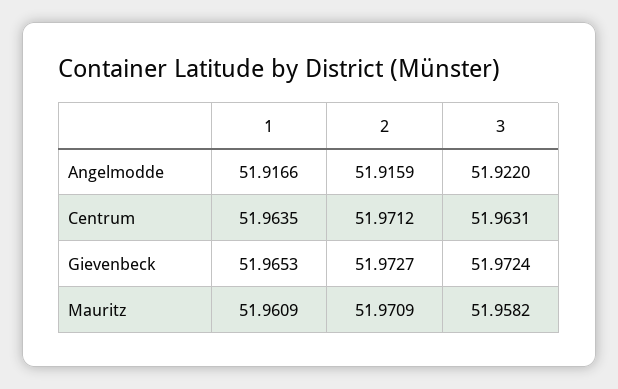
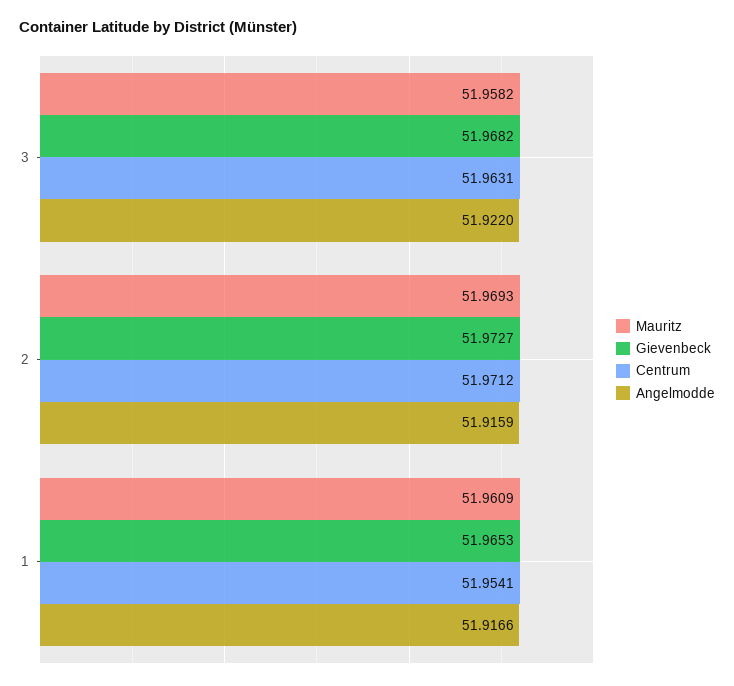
  {
    "Angelmodde": {
      "1": 51.9166,
      "2": 51.9159,
      "3": 51.922
    },
    "Centrum": {
-     "1": 51.9635,
+     "1": 51.9541,
      "2": 51.9712,
      "3": 51.9631
    },
    "Gievenbeck": {
      "1": 51.9653,
      "2": 51.9727,
-     "3": 51.9724
+     "3": 51.9682
    },
    "Mauritz": {
      "1": 51.9609,
-     "2": 51.9709,
+     "2": 51.9693,
      "3": 51.9582
    }
  }

